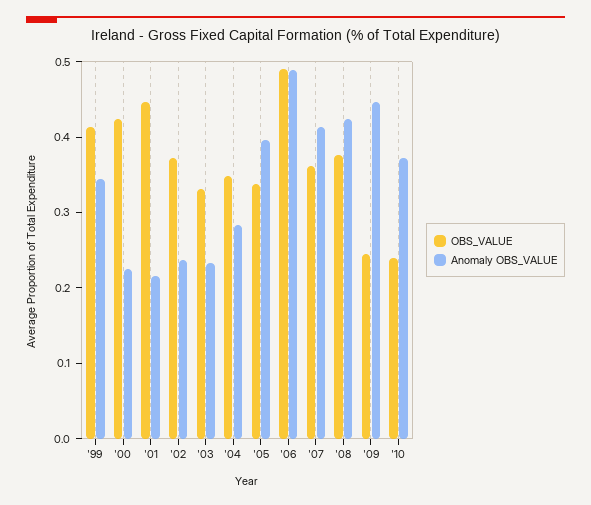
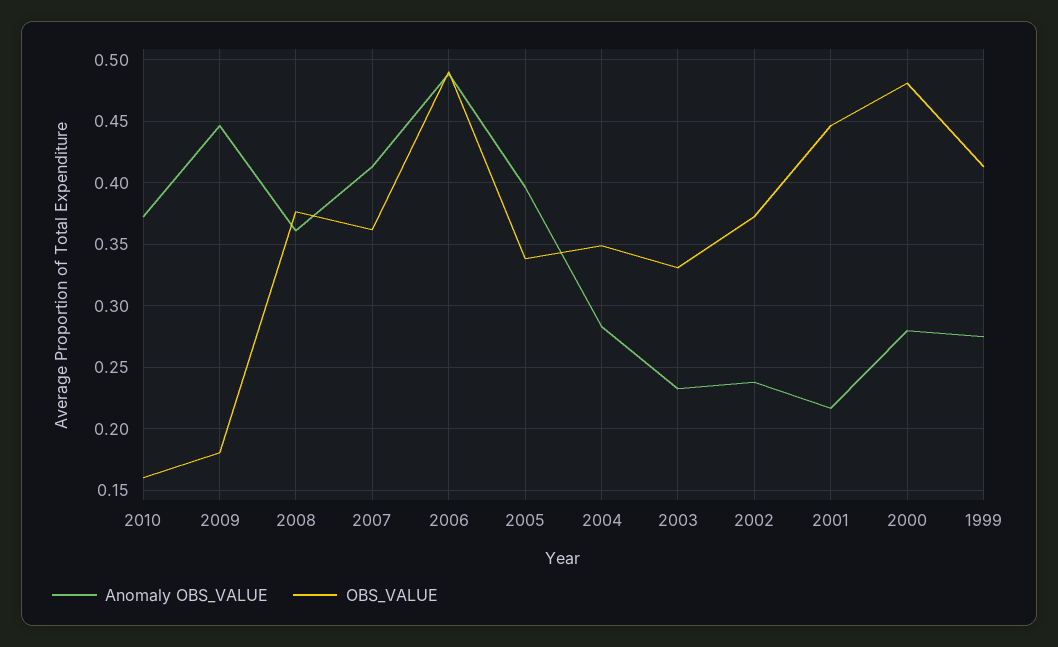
  {
    "OBS_VALUE": {
      "'99": 0.415,
-     "'00": 0.42,
+     "'00": 0.48,
      "'01": 0.445,
      "'02": 0.37,
      "'03": 0.33,
      "'04": 0.35,
      "'05": 0.34,
      "'06": 0.49,
      "'07": 0.36,
      "'08": 0.375,
-     "'09": 0.24,
+     "'09": 0.18,
-     "'10": 0.24
+     "'10": 0.16
    },
    "Anomaly OBS_VALUE": {
-     "'99": 0.34,
+     "'99": 0.275,
-     "'00": 0.22,
+     "'00": 0.28,
      "'01": 0.215,
      "'02": 0.24,
      "'03": 0.235,
      "'04": 0.285,
      "'05": 0.395,
      "'06": 0.49,
      "'07": 0.415,
-     "'08": 0.42,
+     "'08": 0.36,
      "'09": 0.445,
      "'10": 0.37
    }
  }

